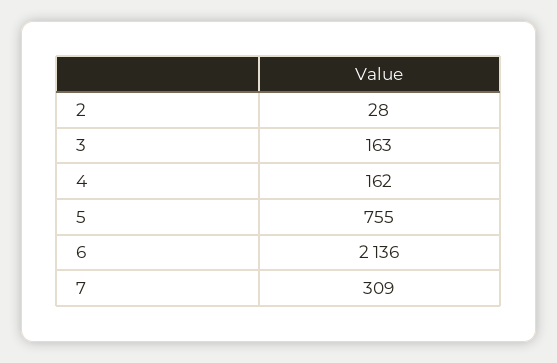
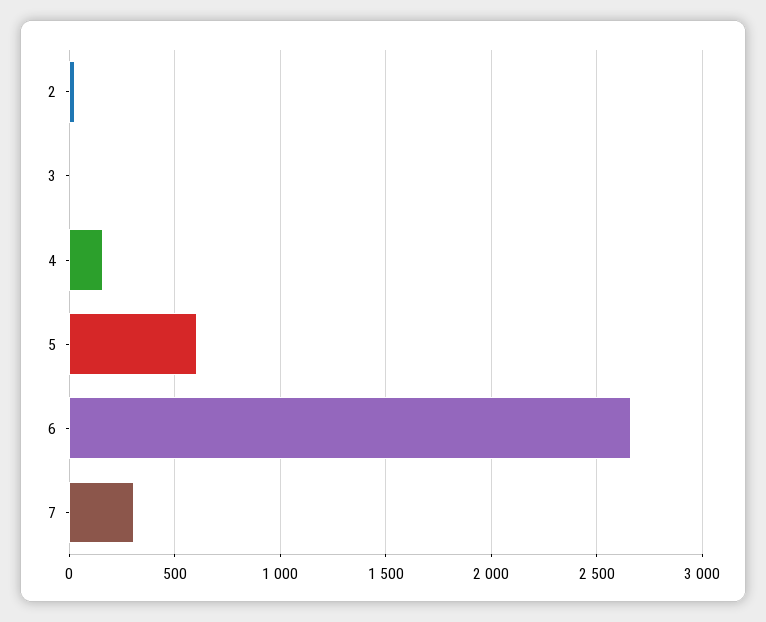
  {
    "2": 28,
-   "3": 163,
+   "3": 0,
    "4": 162,
-   "5": 755,
+   "5": 600,
-   "6": 2136,
+   "6": 2650,
    "7": 309
  }

